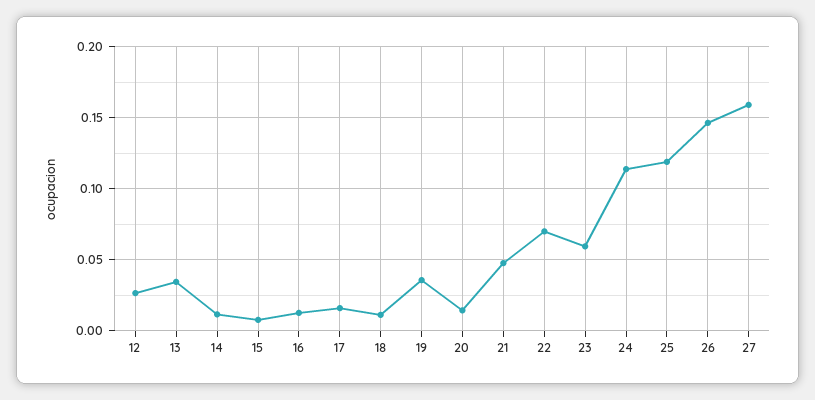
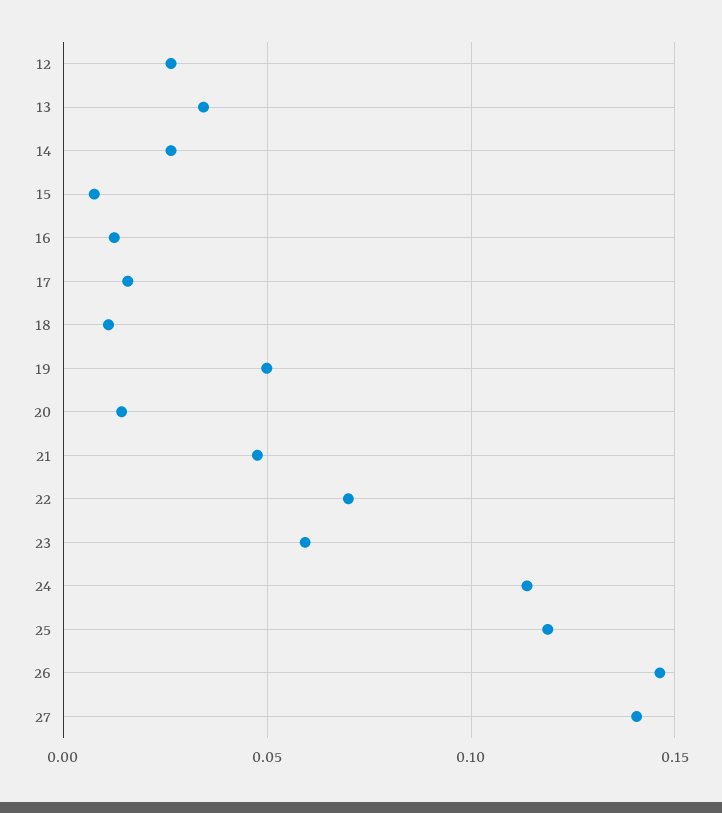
  {
    "12": 0.025,
    "13": 0.035,
-   "14": 0.01,
+   "14": 0.025,
    "15": 0.01,
    "16": 0.015,
    "17": 0.015,
    "18": 0.01,
-   "19": 0.035,
+   "19": 0.05,
    "20": 0.015,
    "21": 0.05,
    "22": 0.07,
    "23": 0.06,
    "24": 0.115,
    "25": 0.12,
    "26": 0.145,
-   "27": 0.16
+   "27": 0.14
  }

